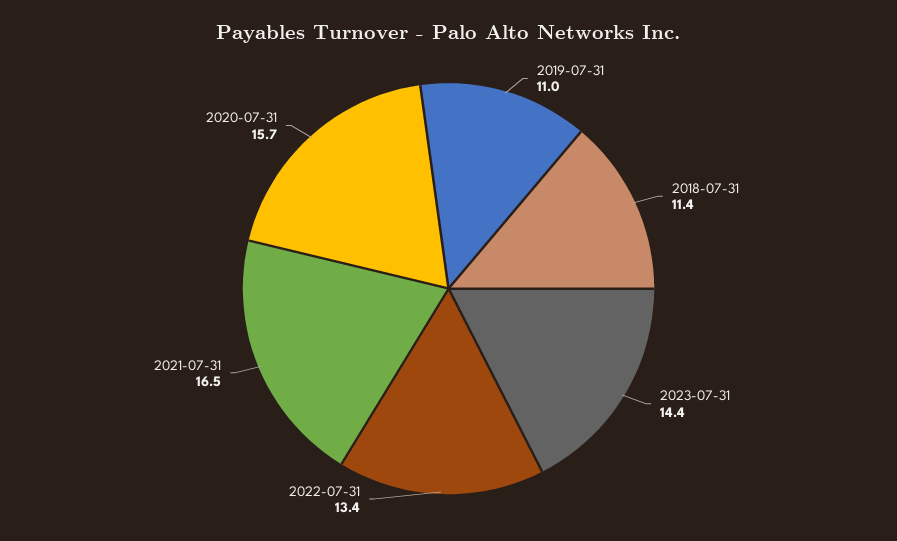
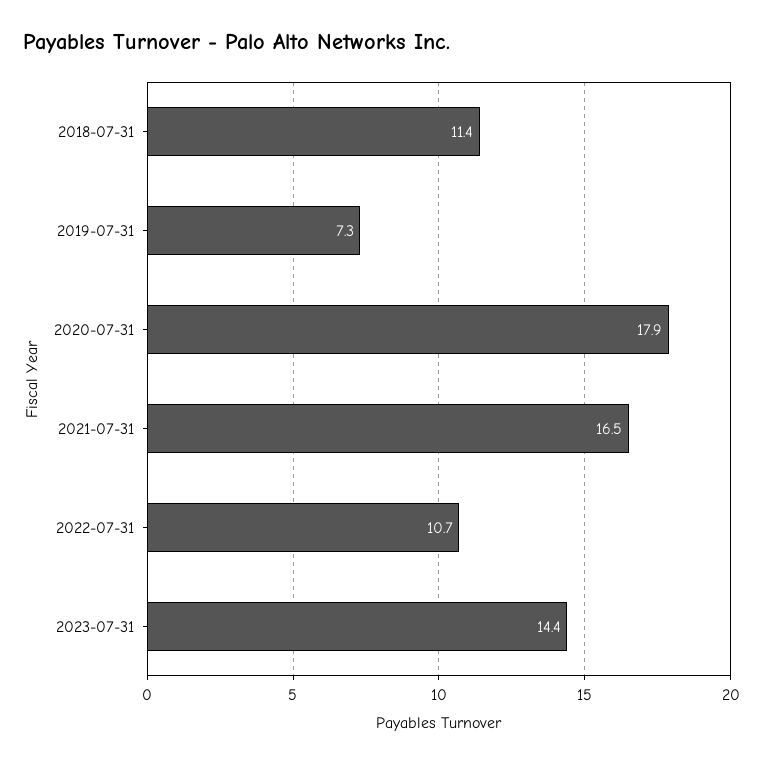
  {
-   "2019-07-31": 11,
+   "2019-07-31": 7.3,
    "2018-07-31": 11.4,
    "2023-07-31": 14.4,
-   "2022-07-31": 13.4,
+   "2022-07-31": 10.7,
    "2021-07-31": 16.5,
-   "2020-07-31": 15.7
+   "2020-07-31": 17.9
  }

